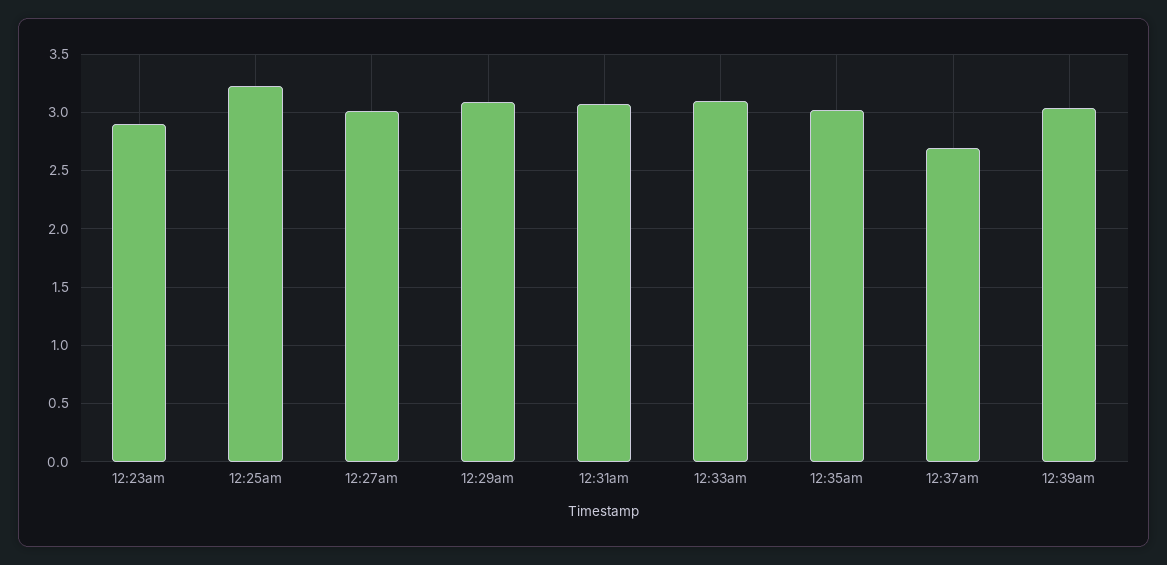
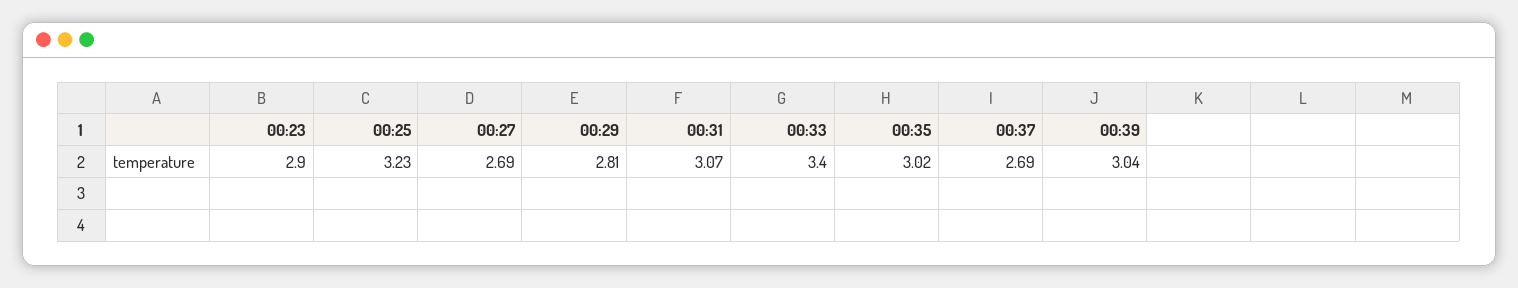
  {
    "12:23am": 2.9,
    "12:25am": 3.23,
-   "12:27am": 3,
+   "12:27am": 2.69,
-   "12:29am": 3.1,
+   "12:29am": 2.81,
    "12:31am": 3.07,
-   "12:33am": 3.1,
+   "12:33am": 3.4,
    "12:35am": 3.02,
    "12:37am": 2.69,
    "12:39am": 3.04
  }

